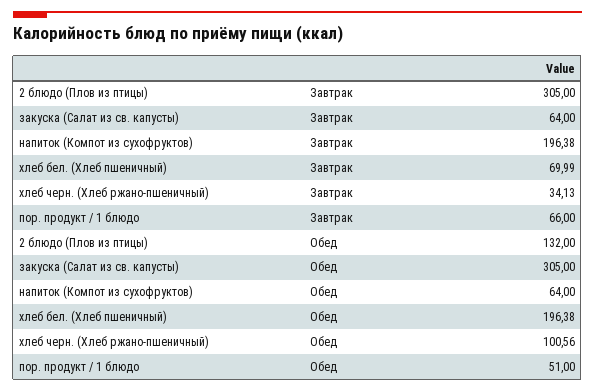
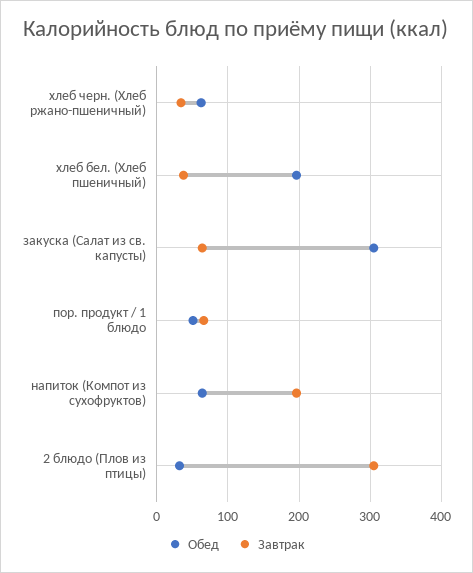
  {
    "Завтрак": {
      "2 блюдо (Плов из птицы)": 305,
      "закуска (Салат из св. капусты)": 64,
      "напиток (Компот из сухофруктов)": 196.38,
-     "хлеб бел. (Хлеб пшеничный)": 69.99,
+     "хлеб бел. (Хлеб пшеничный)": 40,
      "хлеб черн. (Хлеб ржано-пшеничный)": 34.13,
      "пор. продукт / 1 блюдо": 66
    },
    "Обед": {
-     "2 блюдо (Плов из птицы)": 132,
+     "2 блюдо (Плов из птицы)": 30,
      "закуска (Салат из св. капусты)": 305,
      "напиток (Компот из сухофруктов)": 64,
      "хлеб бел. (Хлеб пшеничный)": 196.38,
-     "хлеб черн. (Хлеб ржано-пшеничный)": 100.56,
+     "хлеб черн. (Хлеб ржано-пшеничный)": 60,
      "пор. продукт / 1 блюдо": 51
    }
  }

